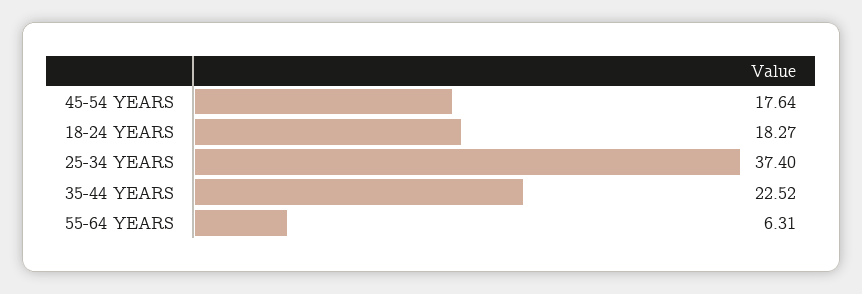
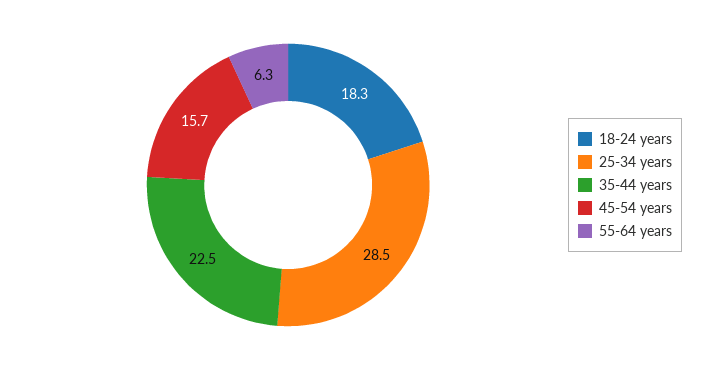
  {
-   "45-54 YEARS": 17.64,
+   "45-54 YEARS": 15.7,
    "18-24 YEARS": 18.27,
-   "25-34 YEARS": 37.4,
+   "25-34 YEARS": 28.5,
    "35-44 YEARS": 22.52,
    "55-64 YEARS": 6.31
  }

